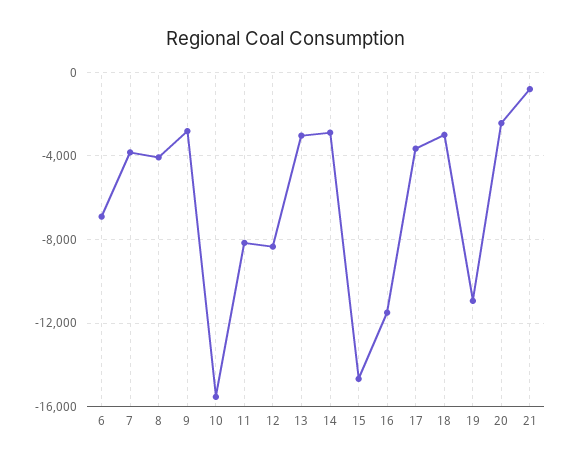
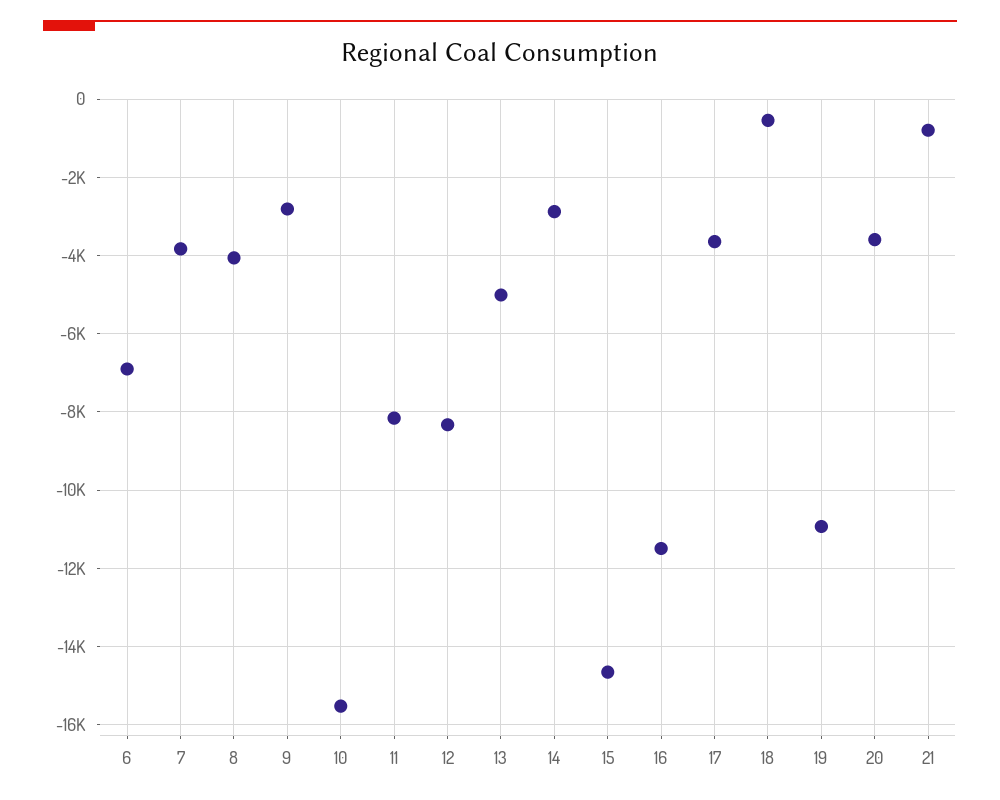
  {
    "6": -7000,
    "7": -3800,
    "8": -4000,
    "9": -2800,
    "10": -15600,
    "11": -8200,
    "12": -8400,
-   "13": -3000,
+   "13": -5000,
    "14": -2800,
    "15": -14600,
    "16": -11400,
    "17": -3600,
-   "18": -3000,
+   "18": -600,
    "19": -11000,
-   "20": -2500,
+   "20": -3600,
    "21": -800
  }

